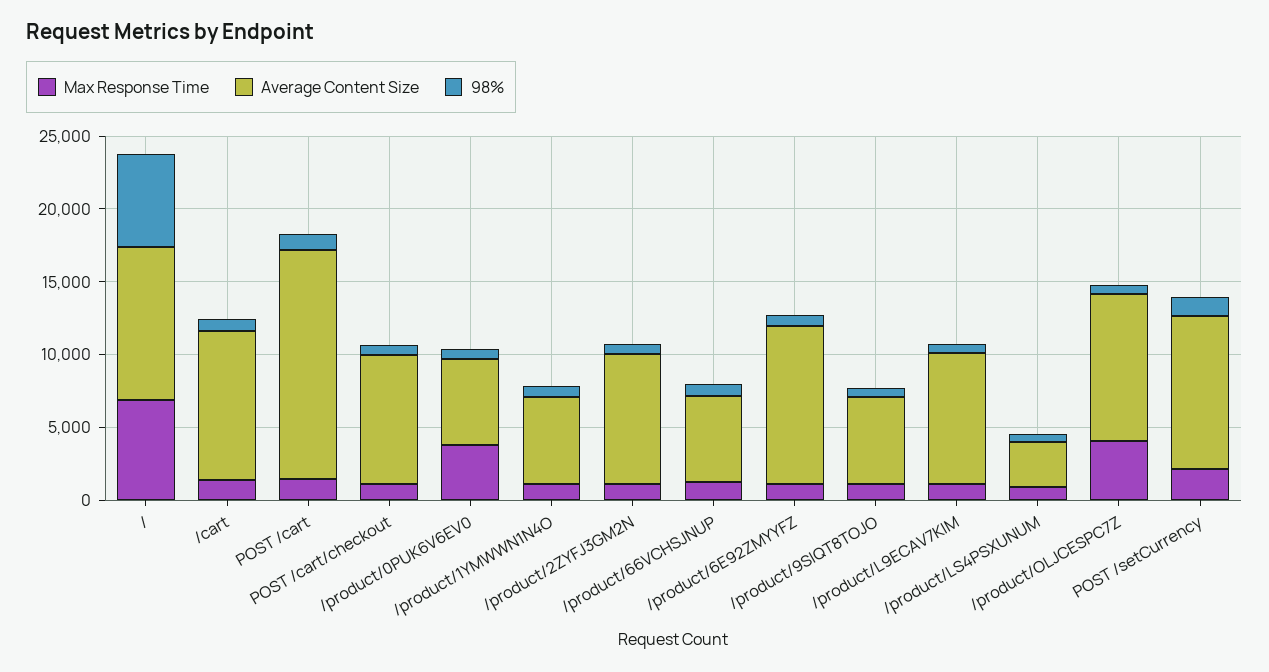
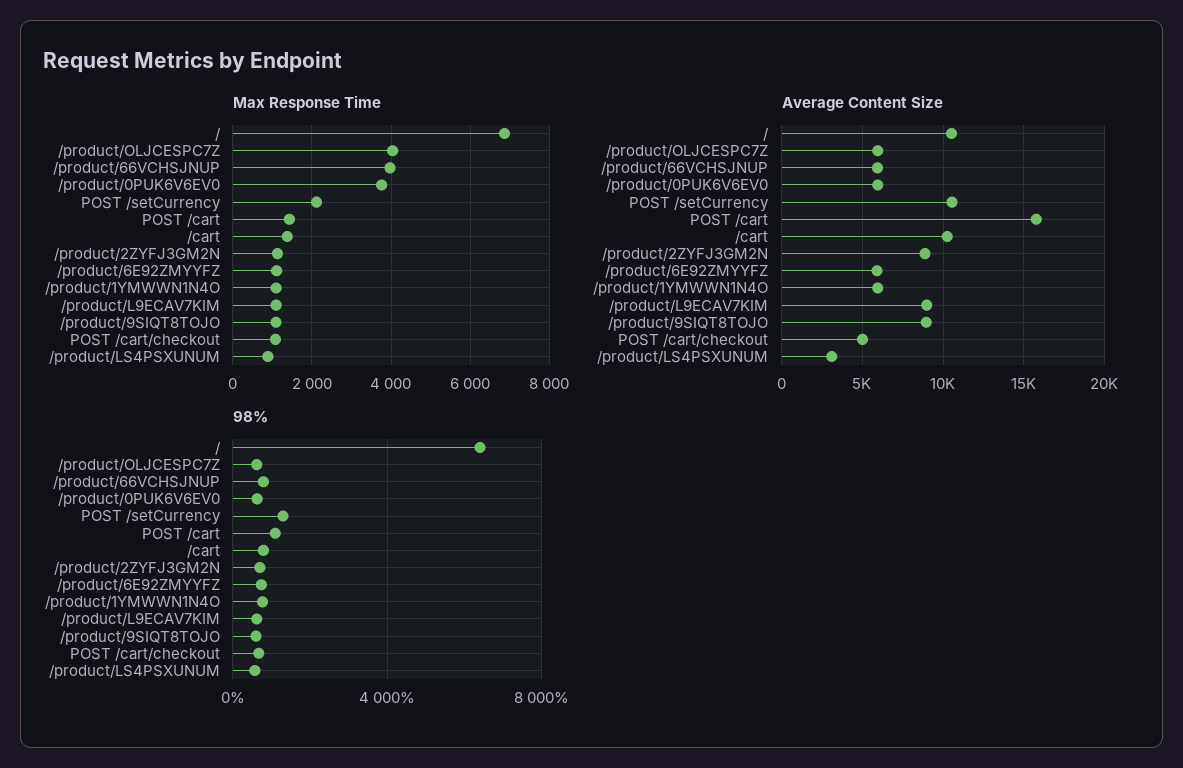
  {
    "Max Response Time": {
      "/": 6800,
      "/cart": 1400,
      "POST /cart": 1400,
      "POST /cart/checkout": 1000,
      "/product/0PUK6V6EV0": 3800,
      "/product/1YMWWN1N4O": 1000,
      "/product/2ZYFJ3GM2N": 1200,
-     "/product/66VCHSJNUP": 1000,
+     "/product/66VCHSJNUP": 4000,
      "/product/6E92ZMYYFZ": 1200,
      "/product/9SIQT8TOJO": 1000,
      "/product/L9ECAV7KIM": 1000,
      "/product/LS4PSXUNUM": 800,
      "/product/OLJCESPC7Z": 4000,
      "POST /setCurrency": 2200
    },
    "Average Content Size": {
      "/": 10500,
      "/cart": 10500,
      "POST /cart": 16000,
-     "POST /cart/checkout": 9000,
+     "POST /cart/checkout": 5000,
      "/product/0PUK6V6EV0": 6000,
      "/product/1YMWWN1N4O": 6000,
      "/product/2ZYFJ3GM2N": 9000,
      "/product/66VCHSJNUP": 6000,
-     "/product/6E92ZMYYFZ": 11000,
+     "/product/6E92ZMYYFZ": 6000,
-     "/product/9SIQT8TOJO": 6000,
+     "/product/9SIQT8TOJO": 9000,
      "/product/L9ECAV7KIM": 9000,
      "/product/LS4PSXUNUM": 3000,
-     "/product/OLJCESPC7Z": 10000,
+     "/product/OLJCESPC7Z": 6000,
      "POST /setCurrency": 10500
    },
    "98%": {
      "/": 6500,
      "/cart": 1000,
      "POST /cart": 1000,
      "POST /cart/checkout": 500,
      "/product/0PUK6V6EV0": 500,
      "/product/1YMWWN1N4O": 1000,
      "/product/2ZYFJ3GM2N": 500,
      "/product/66VCHSJNUP": 1000,
      "/product/6E92ZMYYFZ": 500,
      "/product/9SIQT8TOJO": 500,
      "/product/L9ECAV7KIM": 500,
      "/product/LS4PSXUNUM": 500,
      "/product/OLJCESPC7Z": 500,
      "POST /setCurrency": 1500
    }
  }

